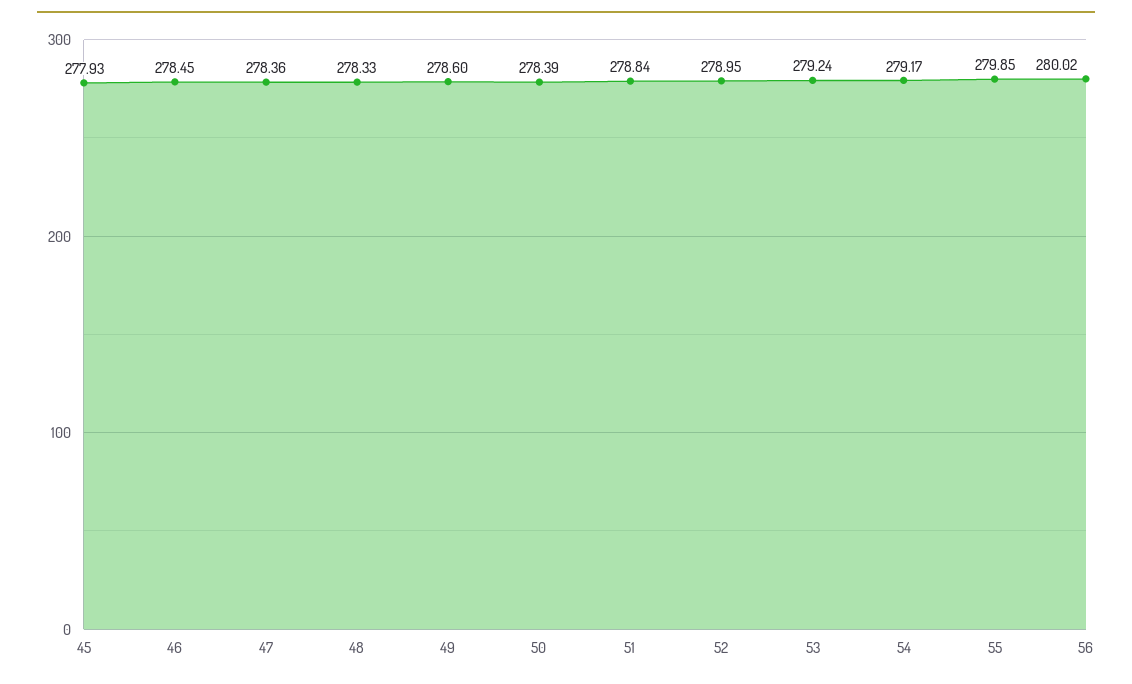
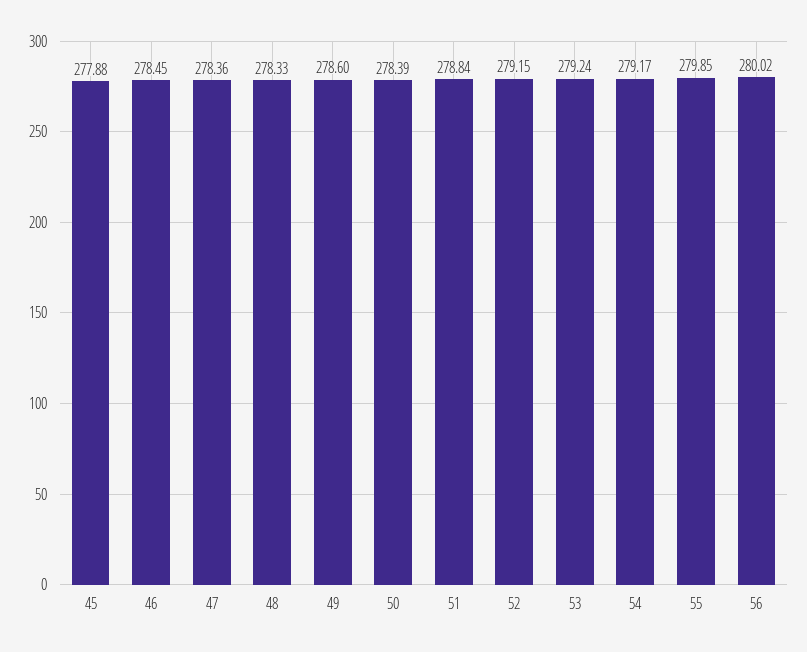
  {
-   "45": 277.93,
+   "45": 277.88,
    "46": 278.45,
    "47": 278.36,
    "48": 278.33,
    "49": 278.6,
    "50": 278.39,
    "51": 278.84,
-   "52": 278.95,
+   "52": 279.15,
    "53": 279.24,
    "54": 279.17,
    "55": 279.85,
    "56": 280.02
  }

